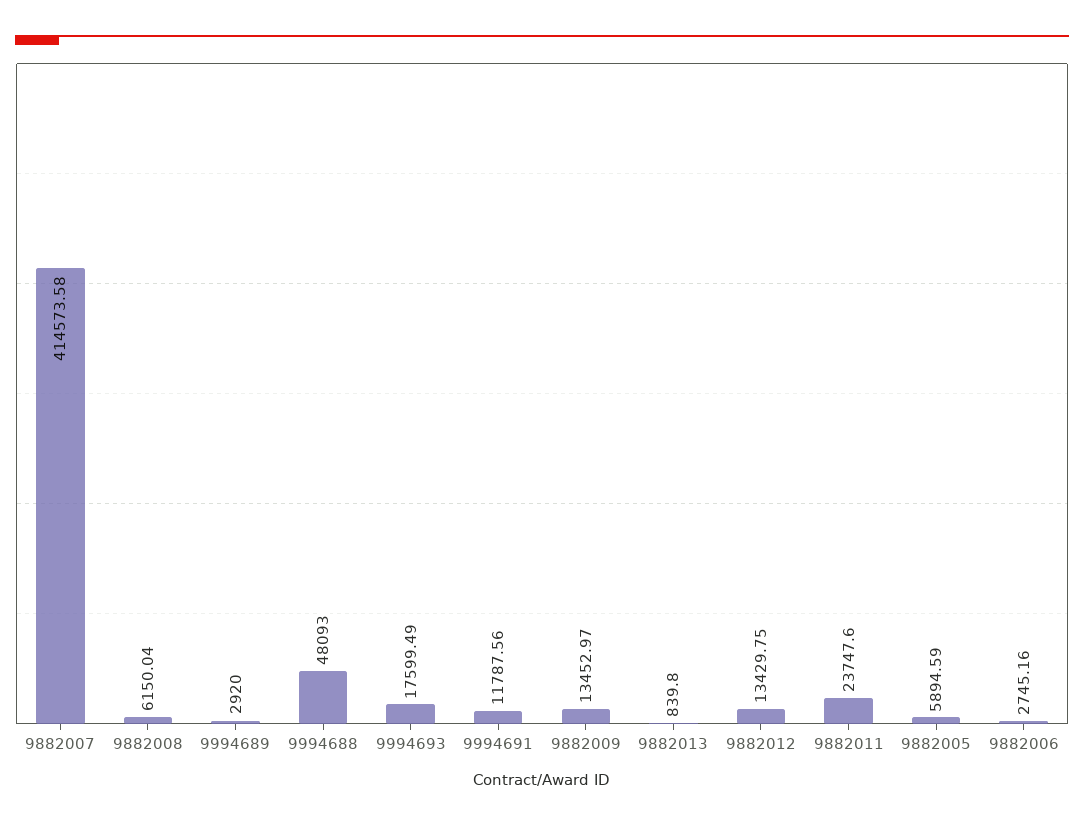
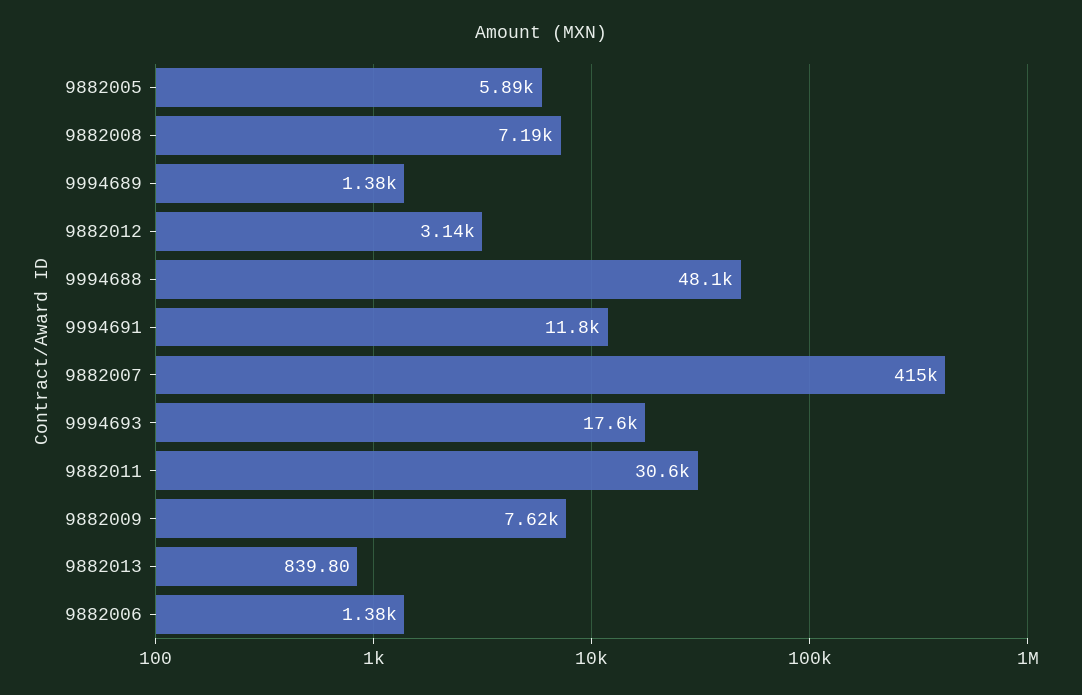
  {
    "9882007": 414573.58,
-   "9882008": 6150.04,
+   "9882008": 7190,
-   "9994689": 2920,
+   "9994689": 1380,
    "9994688": 48093,
    "9994693": 17599.49,
    "9994691": 11787.56,
-   "9882009": 13452.97,
+   "9882009": 7620,
    "9882013": 839.8,
-   "9882012": 13429.75,
+   "9882012": 3140,
-   "9882011": 23747.6,
+   "9882011": 30600,
    "9882005": 5894.59,
-   "9882006": 2745.16
+   "9882006": 1380
  }

